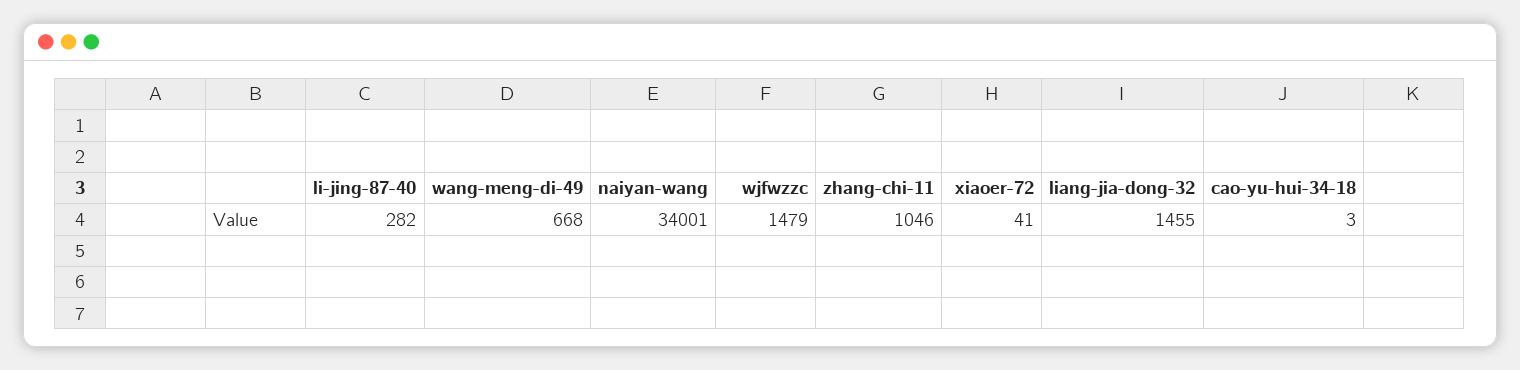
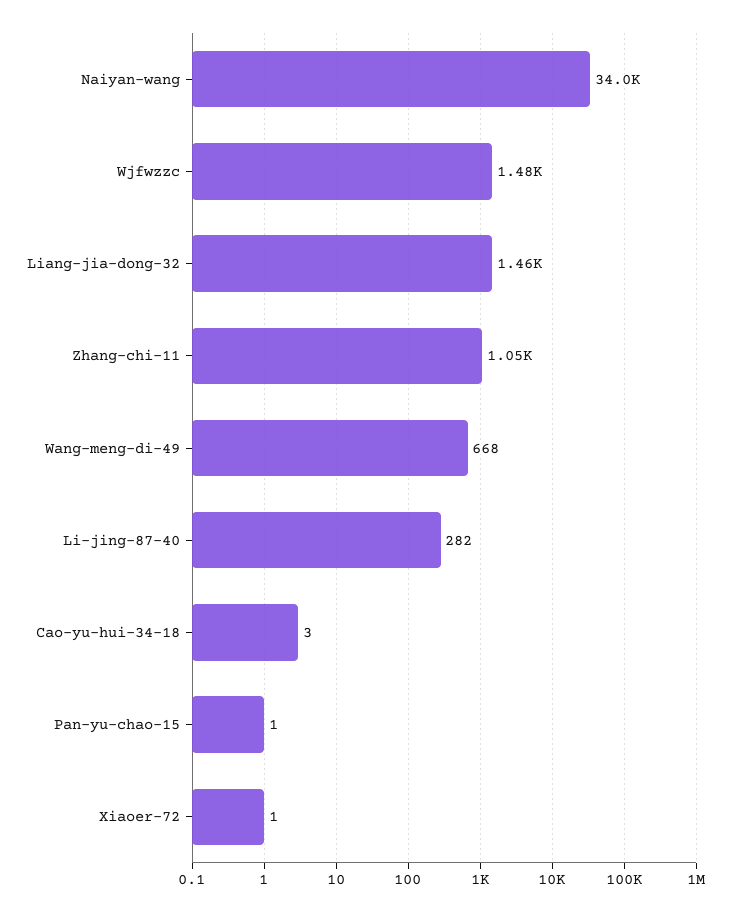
  {
    "li-jing-87-40": 282,
    "wang-meng-di-49": 668,
    "naiyan-wang": 34001,
    "wjfwzzc": 1479,
    "zhang-chi-11": 1046,
-   "xiaoer-72": 41,
+   "xiaoer-72": 1,
    "liang-jia-dong-32": 1455,
-   "cao-yu-hui-34-18": 3
+   "cao-yu-hui-34-18": 3,
+   "Pan-yu-chao-15": 1
  }

